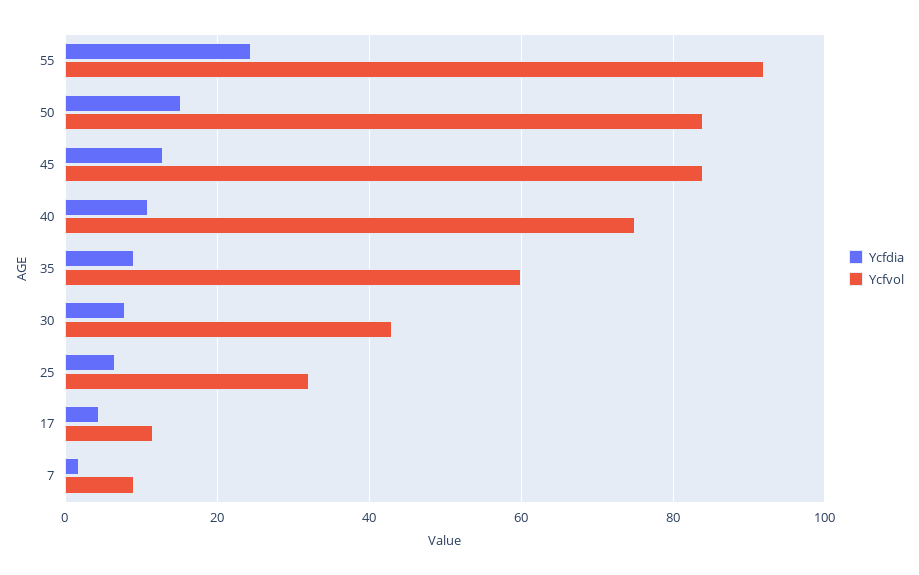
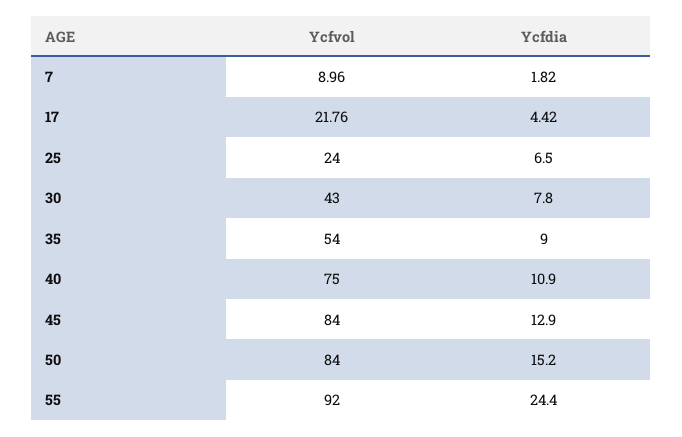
  {
    "Ycfdia": {
      "55": 24.4,
      "50": 15.2,
      "45": 12.9,
      "40": 10.9,
      "35": 9,
      "30": 7.8,
      "25": 6.5,
      "17": 4.42,
      "7": 1.82
    },
    "Ycfvol": {
      "55": 92,
      "50": 84,
      "45": 84,
      "40": 75,
-     "35": 60,
+     "35": 54,
      "30": 43,
-     "25": 32,
+     "25": 24,
-     "17": 12,
+     "17": 21.76,
      "7": 8.96
    }
  }

